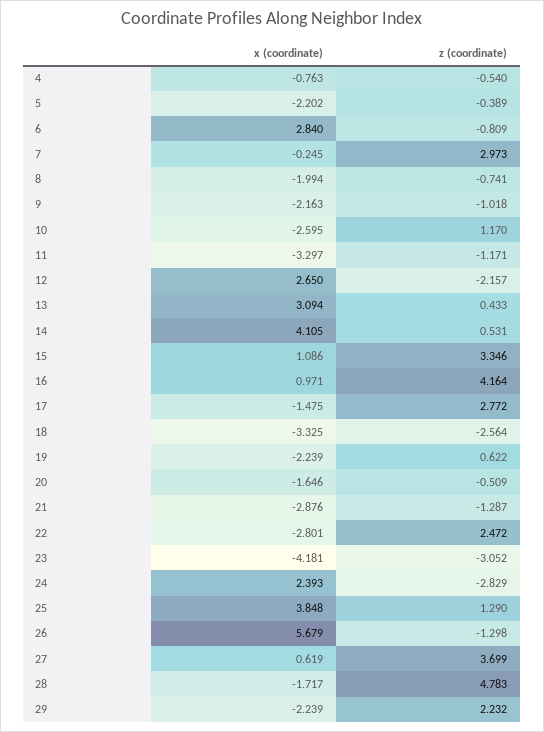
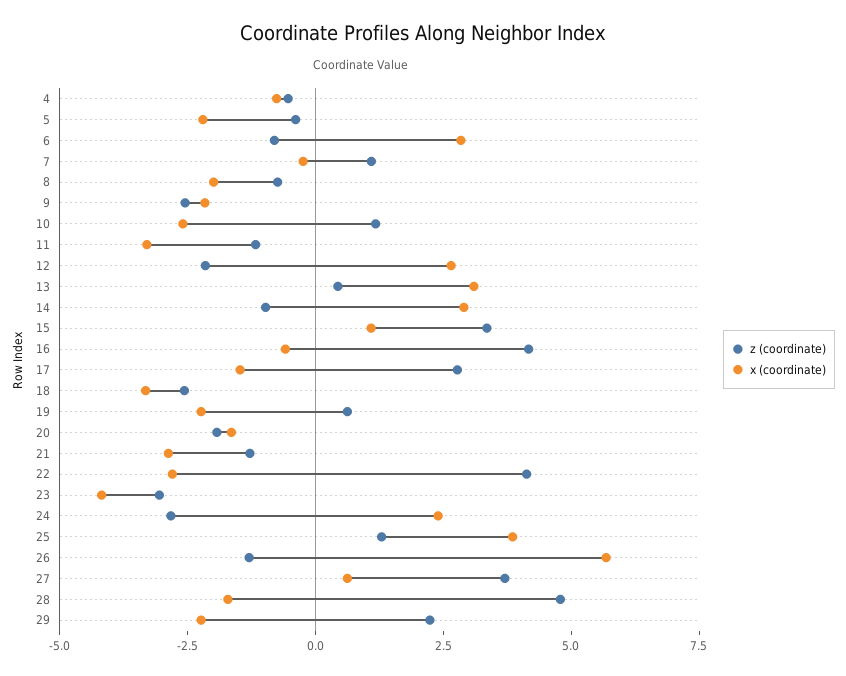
  {
    "x (coordinate)": {
      "4": -0.763,
      "5": -2.202,
      "6": 2.84,
      "7": -0.245,
      "8": -1.994,
      "9": -2.163,
      "10": -2.595,
      "11": -3.297,
      "12": 2.65,
      "13": 3.094,
-     "14": 4.105,
+     "14": 3,
      "15": 1.086,
-     "16": 0.971,
+     "16": -0.5,
      "17": -1.475,
      "18": -3.325,
      "19": -2.239,
      "20": -1.646,
      "21": -2.876,
      "22": -2.801,
      "23": -4.181,
      "24": 2.393,
      "25": 3.848,
      "26": 5.679,
      "27": 0.619,
      "28": -1.717,
      "29": -2.239
    },
    "z (coordinate)": {
      "4": -0.54,
      "5": -0.389,
      "6": -0.809,
-     "7": 2.973,
+     "7": 1,
      "8": -0.741,
-     "9": -1.018,
+     "9": -2.5,
      "10": 1.17,
      "11": -1.171,
      "12": -2.157,
      "13": 0.433,
-     "14": 0.531,
+     "14": -1,
      "15": 3.346,
      "16": 4.164,
      "17": 2.772,
      "18": -2.564,
      "19": 0.622,
-     "20": -0.509,
+     "20": -2,
      "21": -1.287,
-     "22": 2.472,
+     "22": 4,
      "23": -3.052,
      "24": -2.829,
      "25": 1.29,
      "26": -1.298,
      "27": 3.699,
      "28": 4.783,
      "29": 2.232
    }
  }

